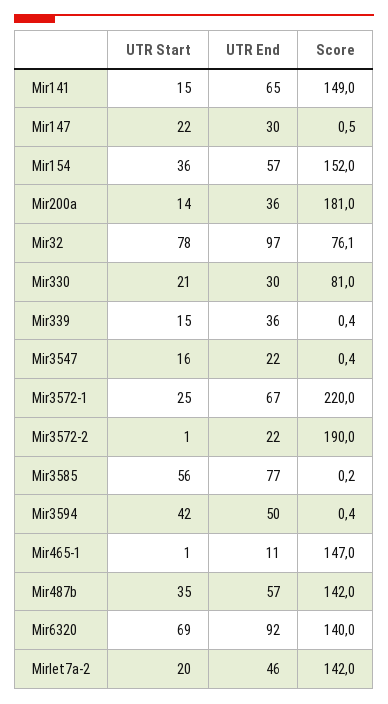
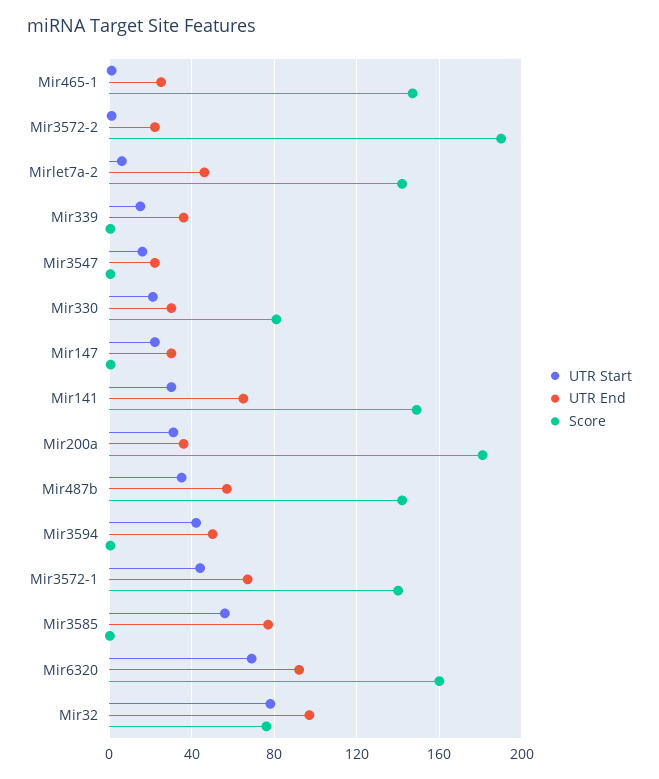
  {
    "UTR Start": {
-     "Mir141": 15,
+     "Mir141": 30,
      "Mir147": 22,
-     "Mir154": 36,
-     "Mir200a": 14,
+     "Mir200a": 30,
      "Mir32": 78,
      "Mir330": 21,
      "Mir339": 15,
      "Mir3547": 16,
-     "Mir3572-1": 25,
+     "Mir3572-1": 45,
      "Mir3572-2": 1,
      "Mir3585": 56,
      "Mir3594": 42,
      "Mir465-1": 1,
      "Mir487b": 35,
      "Mir6320": 69,
-     "Mirlet7a-2": 20
+     "Mirlet7a-2": 5
    },
    "UTR End": {
      "Mir141": 65,
      "Mir147": 30,
-     "Mir154": 57,
      "Mir200a": 36,
      "Mir32": 97,
      "Mir330": 30,
      "Mir339": 36,
      "Mir3547": 22,
      "Mir3572-1": 67,
      "Mir3572-2": 22,
      "Mir3585": 77,
      "Mir3594": 50,
-     "Mir465-1": 11,
+     "Mir465-1": 25,
      "Mir487b": 57,
      "Mir6320": 92,
      "Mirlet7a-2": 46
    },
    "Score": {
      "Mir141": 149,
      "Mir147": 0.5,
-     "Mir154": 152,
      "Mir200a": 181,
      "Mir32": 76.1,
      "Mir330": 81,
      "Mir339": 0.4,
      "Mir3547": 0.4,
-     "Mir3572-1": 220,
+     "Mir3572-1": 140,
      "Mir3572-2": 190,
      "Mir3585": 0.2,
      "Mir3594": 0.4,
      "Mir465-1": 147,
      "Mir487b": 142,
-     "Mir6320": 140,
+     "Mir6320": 160,
      "Mirlet7a-2": 142
    }
  }

